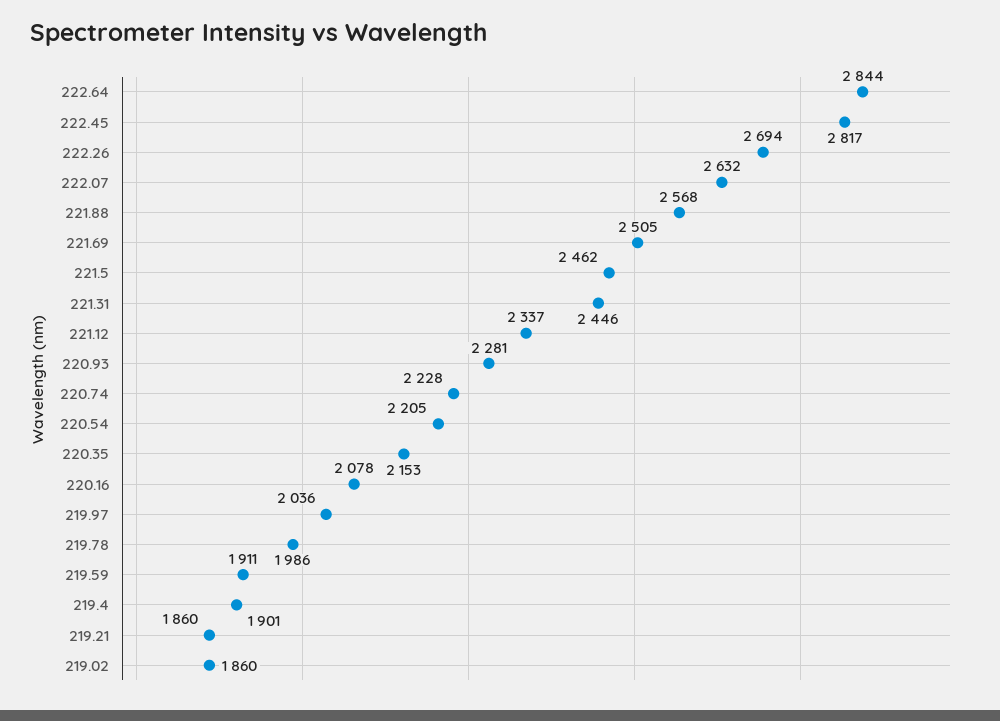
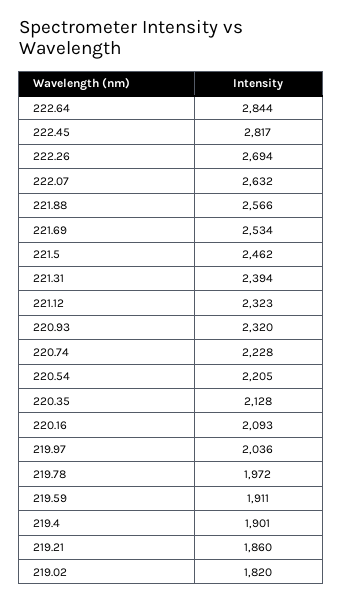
  {
    "222.64": 2844,
    "222.45": 2817,
    "222.26": 2694,
    "222.07": 2632,
-   "221.88": 2568,
+   "221.88": 2566,
-   "221.69": 2505,
+   "221.69": 2534,
    "221.5": 2462,
-   "221.31": 2446,
+   "221.31": 2394,
-   "221.12": 2337,
+   "221.12": 2323,
-   "220.93": 2281,
+   "220.93": 2320,
    "220.74": 2228,
    "220.54": 2205,
-   "220.35": 2153,
+   "220.35": 2128,
-   "220.16": 2078,
+   "220.16": 2093,
    "219.97": 2036,
-   "219.78": 1986,
+   "219.78": 1972,
    "219.59": 1911,
    "219.4": 1901,
    "219.21": 1860,
-   "219.02": 1860
+   "219.02": 1820
  }

